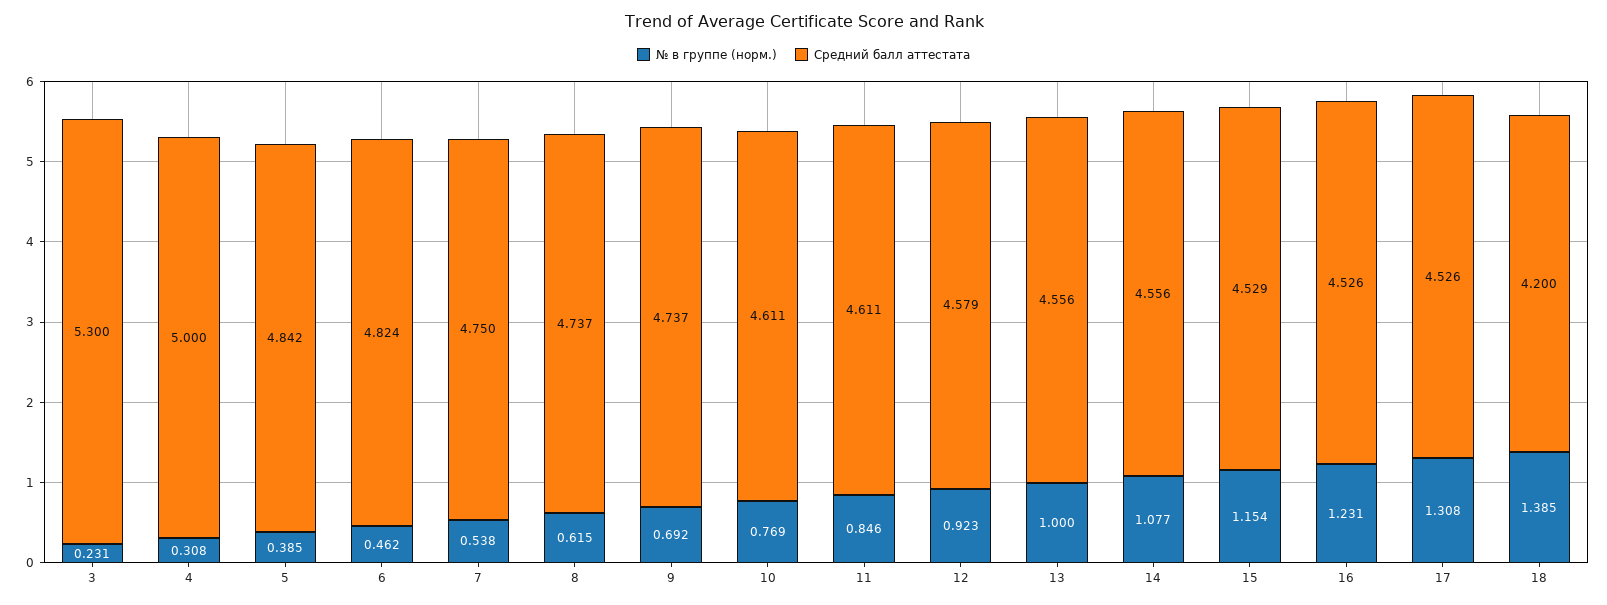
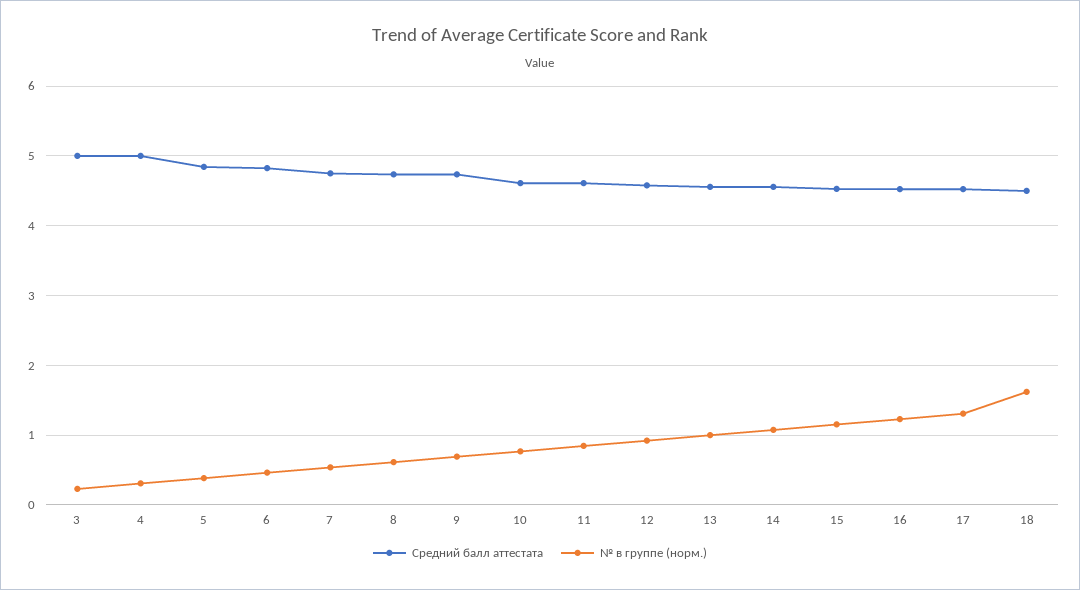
  {
    "№ в группе (норм.)": {
      "3": 0.231,
      "4": 0.308,
      "5": 0.385,
      "6": 0.462,
      "7": 0.538,
      "8": 0.615,
      "9": 0.692,
      "10": 0.769,
      "11": 0.846,
      "12": 0.923,
      "13": 1,
      "14": 1.077,
      "15": 1.154,
      "16": 1.231,
      "17": 1.308,
-     "18": 1.385
+     "18": 1.6
    },
    "Средний балл аттестата": {
-     "3": 5.3,
+     "3": 5,
      "4": 5,
      "5": 4.842,
      "6": 4.824,
      "7": 4.75,
      "8": 4.737,
      "9": 4.737,
      "10": 4.611,
      "11": 4.611,
      "12": 4.579,
      "13": 4.556,
      "14": 4.556,
      "15": 4.529,
      "16": 4.526,
      "17": 4.526,
-     "18": 4.2
+     "18": 4.5
    }
  }

